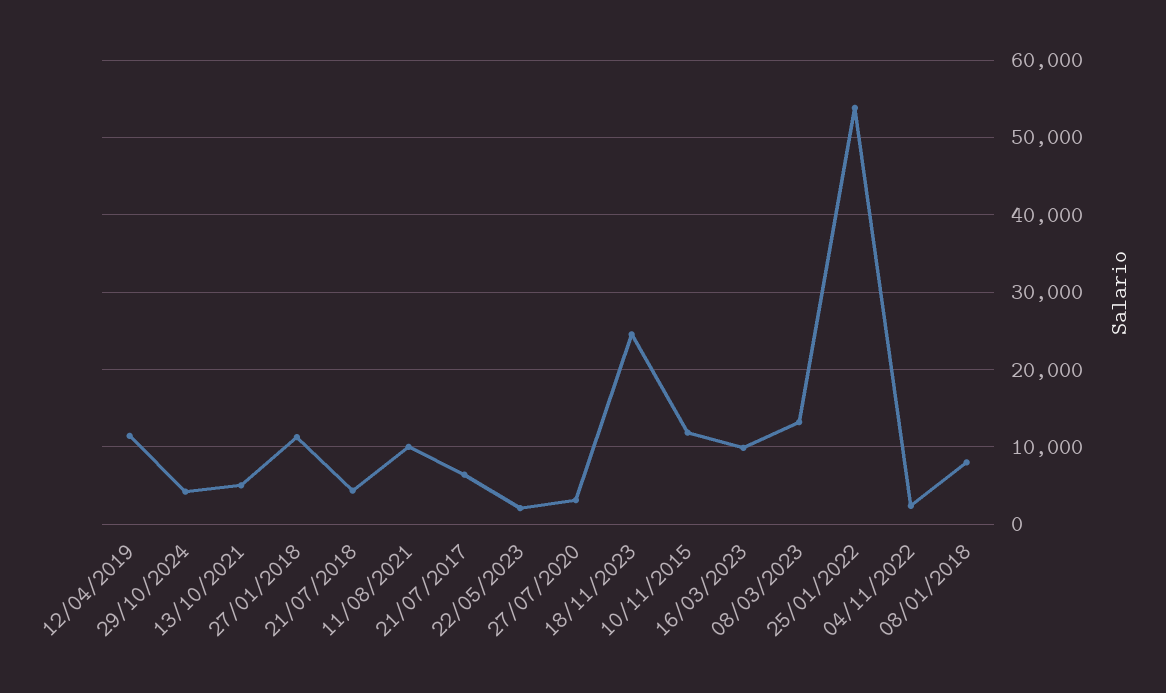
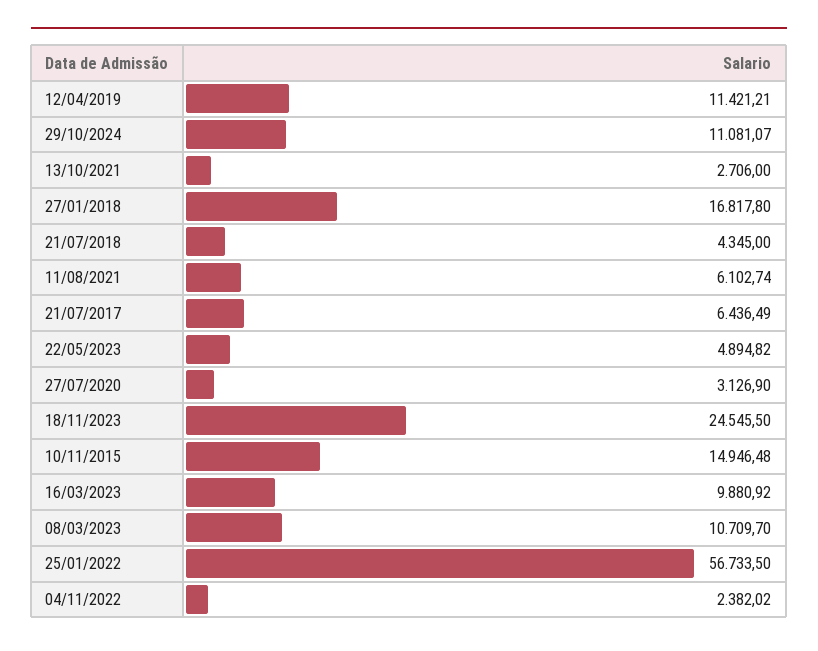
  {
    "12/04/2019": 11421.21,
-   "29/10/2024": 4000,
+   "29/10/2024": 11081.07,
-   "13/10/2021": 5000,
+   "13/10/2021": 2706,
-   "27/01/2018": 11000,
+   "27/01/2018": 16817.8,
    "21/07/2018": 4345,
-   "11/08/2021": 10000,
+   "11/08/2021": 6102.74,
    "21/07/2017": 6436.49,
-   "22/05/2023": 2000,
+   "22/05/2023": 4894.82,
    "27/07/2020": 3126.9,
    "18/11/2023": 24545.5,
-   "10/11/2015": 12000,
+   "10/11/2015": 14946.48,
    "16/03/2023": 9880.92,
-   "08/03/2023": 13000,
+   "08/03/2023": 10709.7,
-   "25/01/2022": 54000,
+   "25/01/2022": 56733.5,
-   "04/11/2022": 2382.02,
+   "04/11/2022": 2382.02
-   "08/01/2018": 8000
  }

